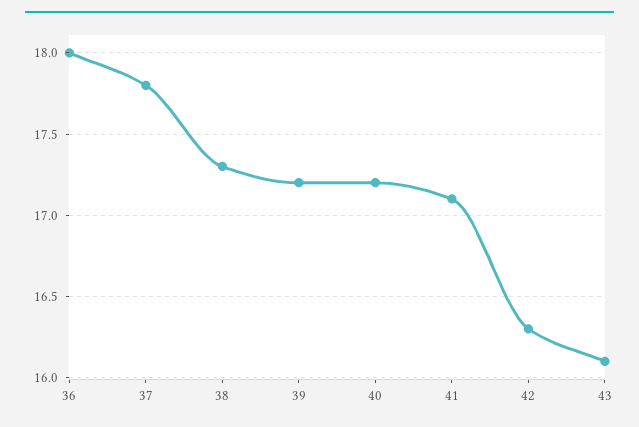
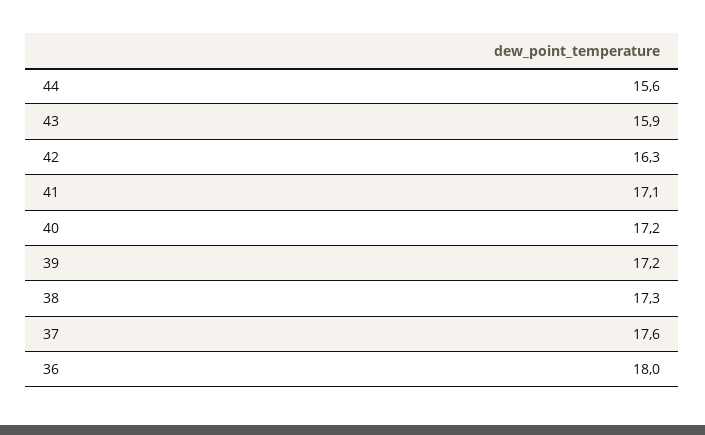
  {
    "36": 18,
-   "37": 17.8,
+   "37": 17.6,
    "38": 17.3,
    "39": 17.2,
    "40": 17.2,
    "41": 17.1,
    "42": 16.3,
-   "43": 16.1
+   "43": 15.9,
+   "44": 15.6
  }

